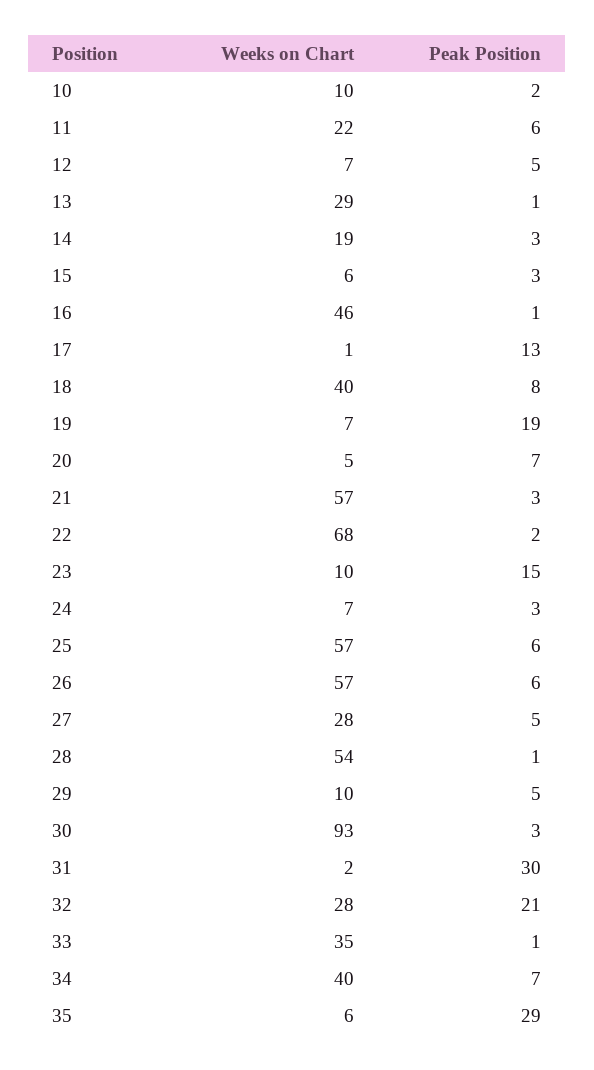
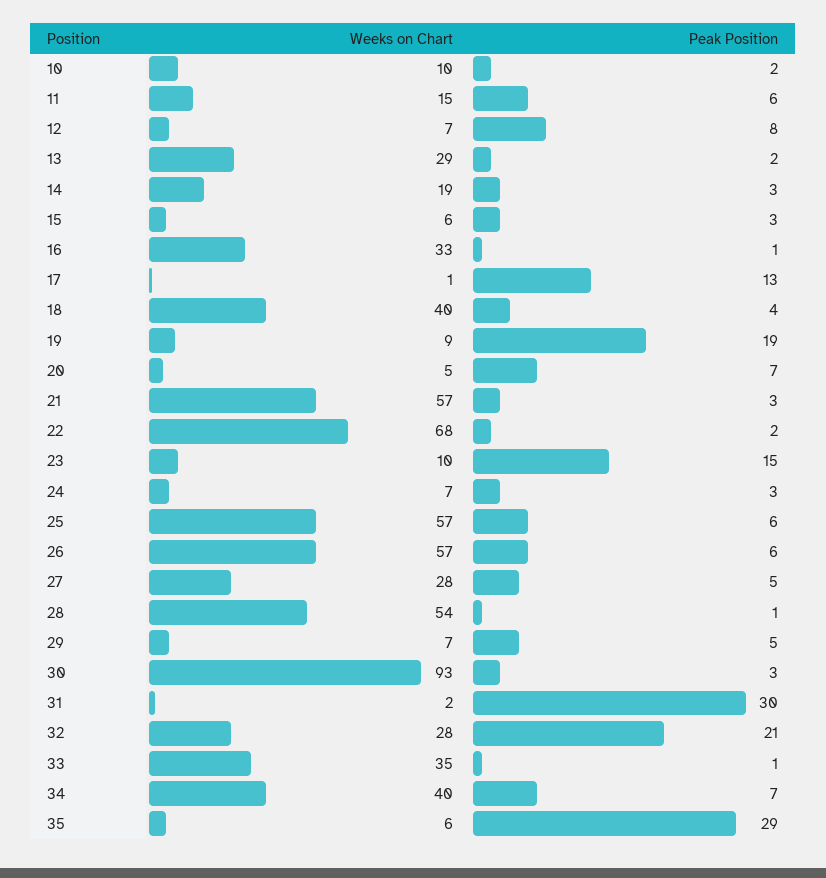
  {
    "Weeks on Chart": {
      "10": 10,
-     "11": 22,
+     "11": 15,
      "12": 7,
      "13": 29,
      "14": 19,
      "15": 6,
-     "16": 46,
+     "16": 33,
      "17": 1,
      "18": 40,
-     "19": 7,
+     "19": 9,
      "20": 5,
      "21": 57,
      "22": 68,
      "23": 10,
      "24": 7,
      "25": 57,
      "26": 57,
      "27": 28,
      "28": 54,
-     "29": 10,
+     "29": 7,
      "30": 93,
      "31": 2,
      "32": 28,
      "33": 35,
      "34": 40,
      "35": 6
    },
    "Peak Position": {
      "10": 2,
      "11": 6,
-     "12": 5,
+     "12": 8,
-     "13": 1,
+     "13": 2,
      "14": 3,
      "15": 3,
      "16": 1,
      "17": 13,
-     "18": 8,
+     "18": 4,
      "19": 19,
      "20": 7,
      "21": 3,
      "22": 2,
      "23": 15,
      "24": 3,
      "25": 6,
      "26": 6,
      "27": 5,
      "28": 1,
      "29": 5,
      "30": 3,
      "31": 30,
      "32": 21,
      "33": 1,
      "34": 7,
      "35": 29
    }
  }

